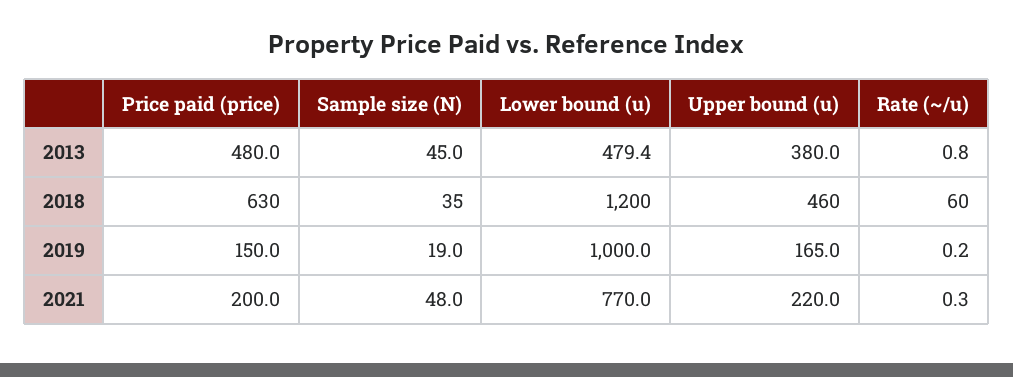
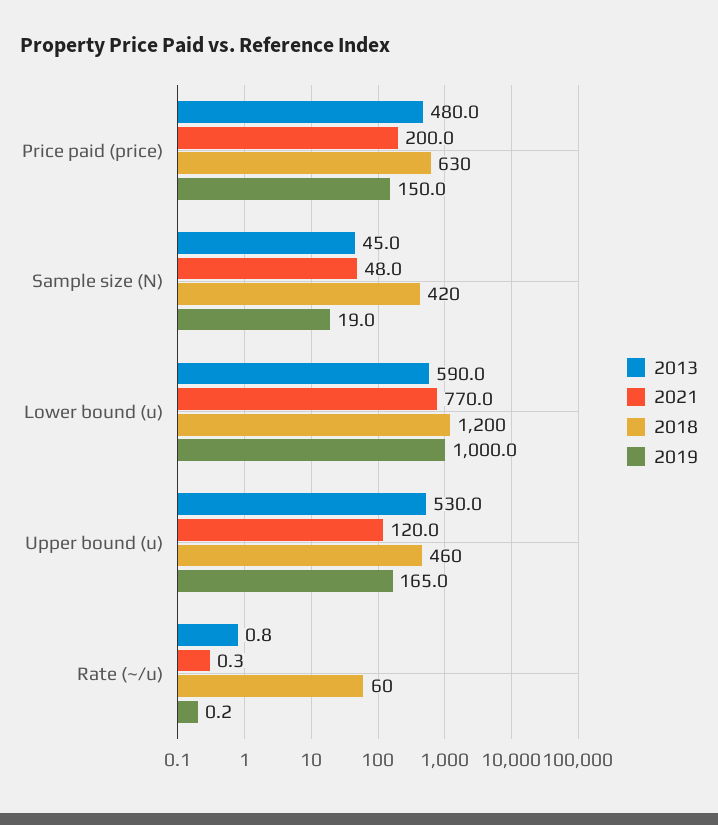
  {
    "2013": {
      "Price paid (price)": 480,
      "Sample size (N)": 45,
-     "Lower bound (u)": 479.4,
+     "Lower bound (u)": 590,
-     "Upper bound (u)": 380,
+     "Upper bound (u)": 530,
      "Rate (~/u)": 0.8
    },
    "2018": {
      "Price paid (price)": 630,
-     "Sample size (N)": 35,
+     "Sample size (N)": 420,
      "Lower bound (u)": 1200,
      "Upper bound (u)": 460,
      "Rate (~/u)": 60
    },
    "2019": {
      "Price paid (price)": 150,
      "Sample size (N)": 19,
      "Lower bound (u)": 1000,
      "Upper bound (u)": 165,
      "Rate (~/u)": 0.2
    },
    "2021": {
      "Price paid (price)": 200,
      "Sample size (N)": 48,
      "Lower bound (u)": 770,
-     "Upper bound (u)": 220,
+     "Upper bound (u)": 120,
      "Rate (~/u)": 0.3
    }
  }

